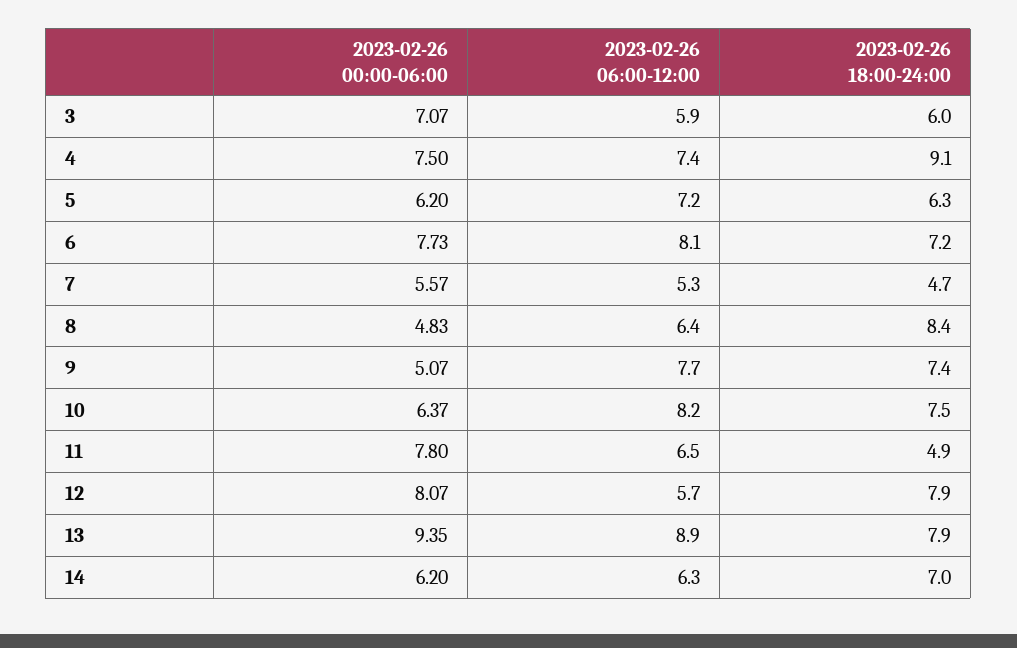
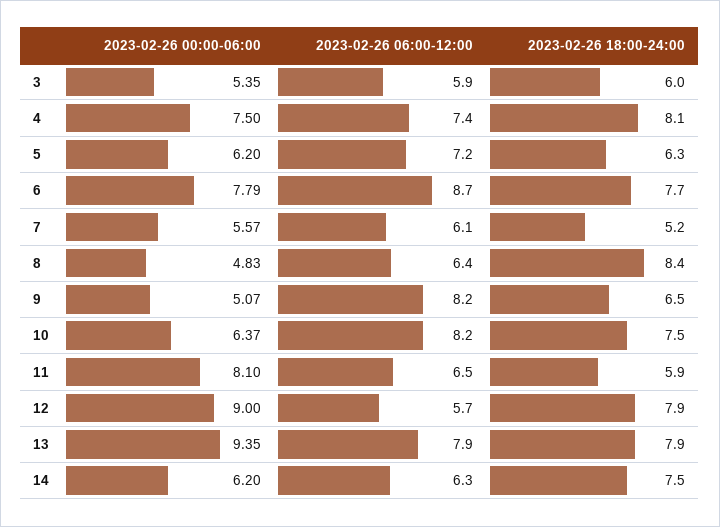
  {
    "2023-02-26 00:00-06:00": {
-     "3": 7.07,
+     "3": 5.35,
      "4": 7.5,
      "5": 6.2,
-     "6": 7.73,
+     "6": 7.79,
      "7": 5.57,
      "8": 4.83,
      "9": 5.07,
      "10": 6.37,
-     "11": 7.8,
+     "11": 8.1,
-     "12": 8.07,
+     "12": 9,
      "13": 9.35,
      "14": 6.2
    },
    "2023-02-26 06:00-12:00": {
      "3": 5.9,
      "4": 7.4,
      "5": 7.2,
-     "6": 8.1,
+     "6": 8.7,
-     "7": 5.3,
+     "7": 6.1,
      "8": 6.4,
-     "9": 7.7,
+     "9": 8.2,
      "10": 8.2,
      "11": 6.5,
      "12": 5.7,
-     "13": 8.9,
+     "13": 7.9,
      "14": 6.3
    },
    "2023-02-26 18:00-24:00": {
      "3": 6,
-     "4": 9.1,
+     "4": 8.1,
      "5": 6.3,
-     "6": 7.2,
+     "6": 7.7,
-     "7": 4.7,
+     "7": 5.2,
      "8": 8.4,
-     "9": 7.4,
+     "9": 6.5,
      "10": 7.5,
-     "11": 4.9,
+     "11": 5.9,
      "12": 7.9,
      "13": 7.9,
-     "14": 7
+     "14": 7.5
    }
  }

